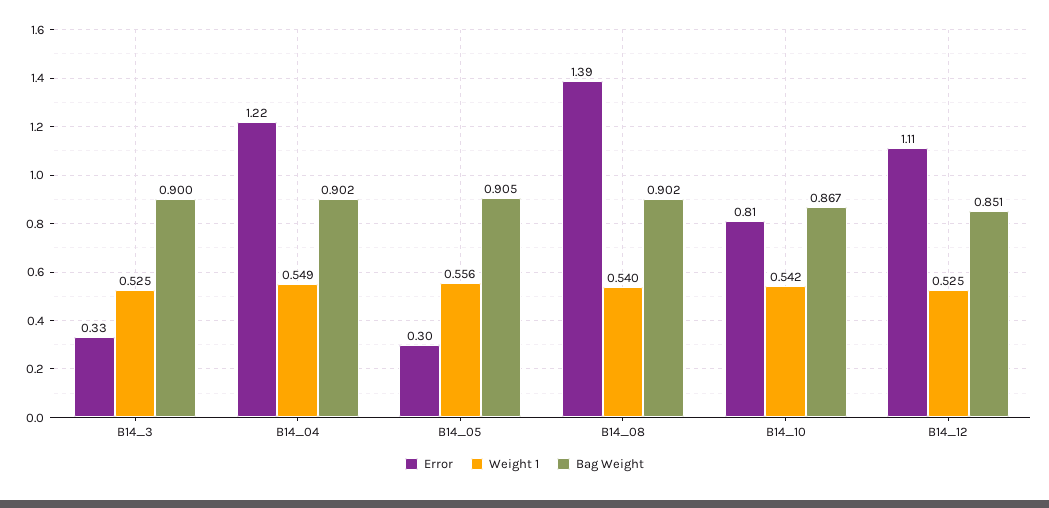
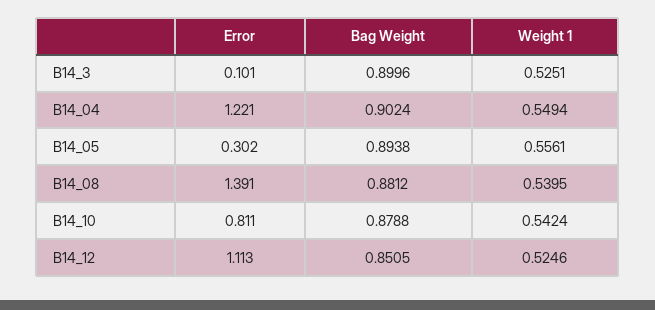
  {
    "Error": {
-     "B14_3": 0.33,
+     "B14_3": 0.101,
      "B14_04": 1.221,
      "B14_05": 0.302,
      "B14_08": 1.391,
      "B14_10": 0.811,
      "B14_12": 1.113
    },
    "Weight 1": {
      "B14_3": 0.5251,
      "B14_04": 0.5494,
      "B14_05": 0.5561,
      "B14_08": 0.5395,
      "B14_10": 0.5424,
      "B14_12": 0.5246
    },
    "Bag Weight": {
      "B14_3": 0.8996,
      "B14_04": 0.9024,
-     "B14_05": 0.905,
+     "B14_05": 0.8938,
-     "B14_08": 0.902,
+     "B14_08": 0.8812,
-     "B14_10": 0.867,
+     "B14_10": 0.8788,
      "B14_12": 0.8505
    }
  }

